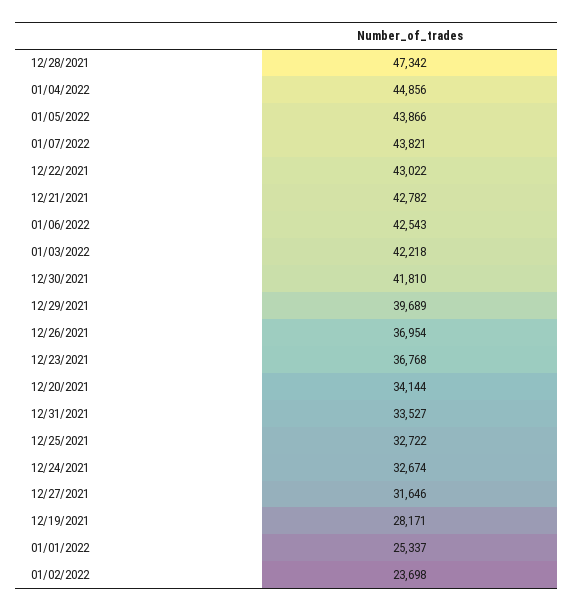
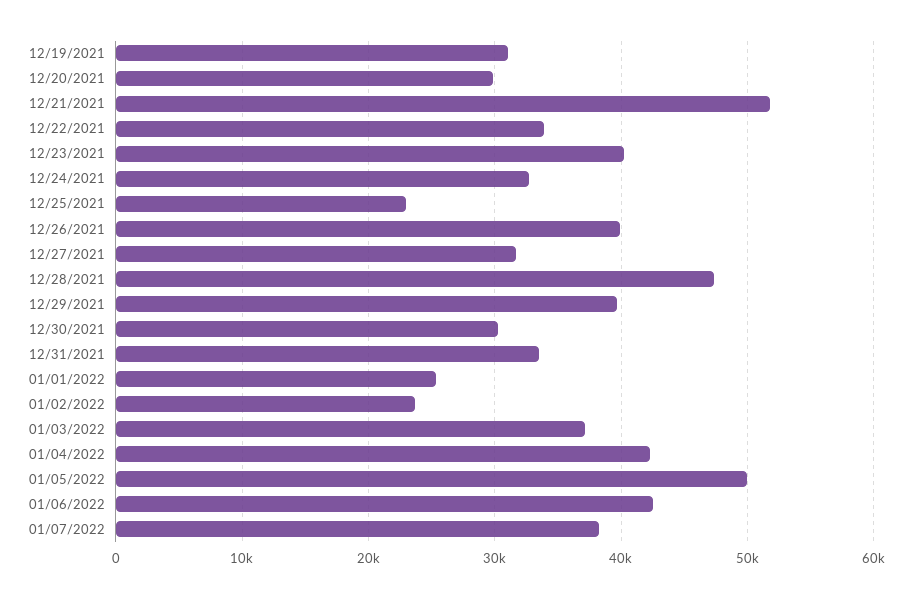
  {
    "12/28/2021": 47342,
-   "01/04/2022": 44856,
+   "01/04/2022": 42000,
-   "01/05/2022": 43866,
+   "01/05/2022": 50000,
-   "01/07/2022": 43821,
+   "01/07/2022": 38000,
-   "12/22/2021": 43022,
+   "12/22/2021": 34000,
-   "12/21/2021": 42782,
+   "12/21/2021": 52000,
    "01/06/2022": 42543,
-   "01/03/2022": 42218,
+   "01/03/2022": 37000,
-   "12/30/2021": 41810,
+   "12/30/2021": 30000,
    "12/29/2021": 39689,
-   "12/26/2021": 36954,
+   "12/26/2021": 40000,
-   "12/23/2021": 36768,
+   "12/23/2021": 40000,
-   "12/20/2021": 34144,
+   "12/20/2021": 30000,
    "12/31/2021": 33527,
-   "12/25/2021": 32722,
+   "12/25/2021": 23000,
    "12/24/2021": 32674,
    "12/27/2021": 31646,
-   "12/19/2021": 28171,
+   "12/19/2021": 31000,
    "01/01/2022": 25337,
    "01/02/2022": 23698
  }

